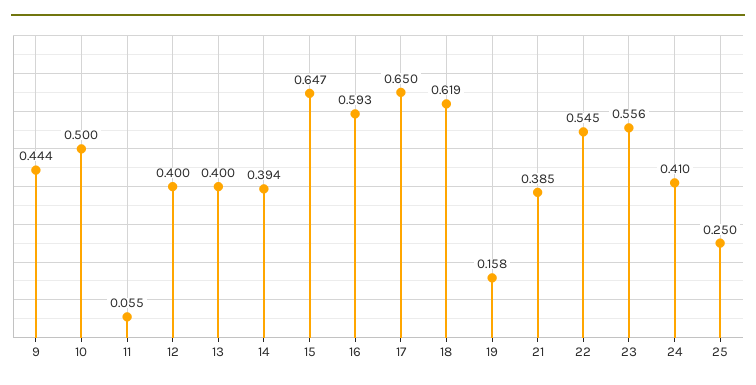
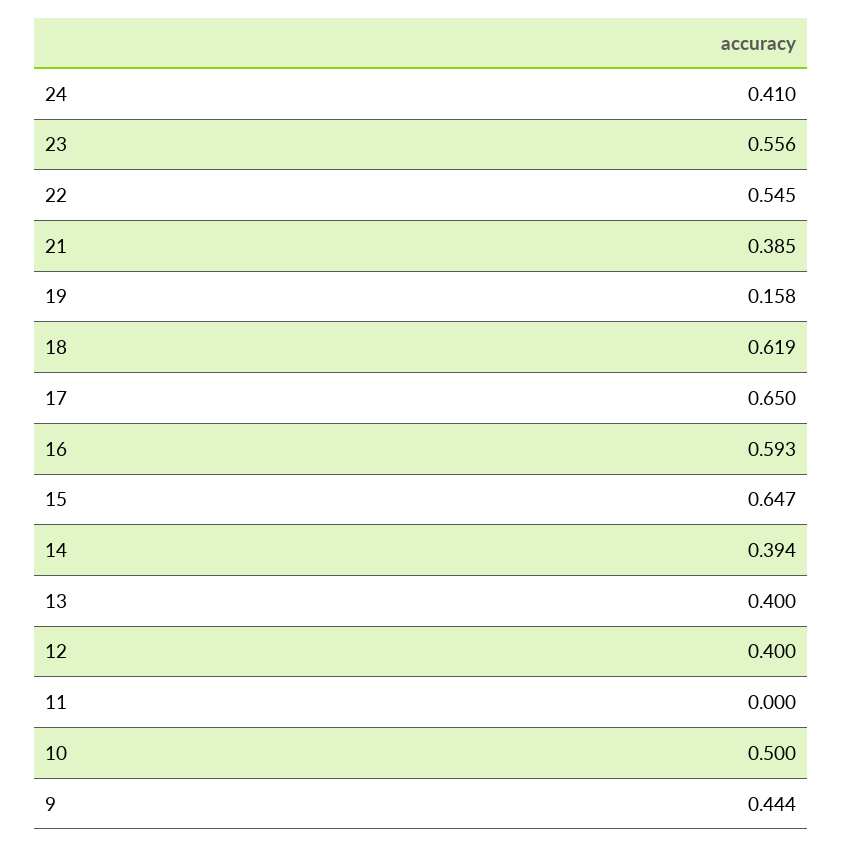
  {
    "9": 0.444,
    "10": 0.5,
-   "11": 0.055,
+   "11": 0,
    "12": 0.4,
    "13": 0.4,
    "14": 0.394,
    "15": 0.647,
    "16": 0.593,
    "17": 0.65,
    "18": 0.619,
    "19": 0.158,
    "21": 0.385,
    "22": 0.545,
    "23": 0.556,
-   "24": 0.41,
+   "24": 0.41
-   "25": 0.25
  }

